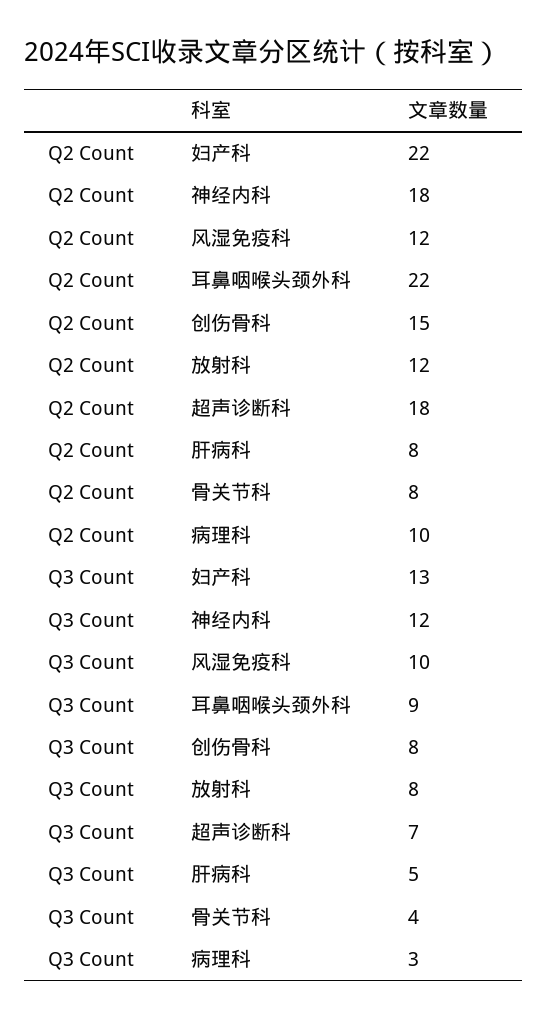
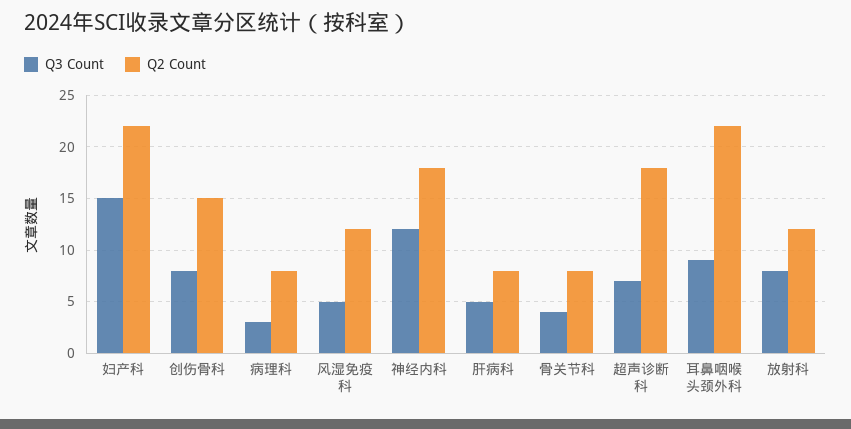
  {
    "Q2 Count": {
      "妇产科": 22,
      "神经内科": 18,
      "风湿免疫科": 12,
      "耳鼻咽喉头颈外科": 22,
      "创伤骨科": 15,
      "放射科": 12,
      "超声诊断科": 18,
      "肝病科": 8,
      "骨关节科": 8,
-     "病理科": 10
+     "病理科": 8
    },
    "Q3 Count": {
-     "妇产科": 13,
+     "妇产科": 15,
      "神经内科": 12,
-     "风湿免疫科": 10,
+     "风湿免疫科": 5,
      "耳鼻咽喉头颈外科": 9,
      "创伤骨科": 8,
      "放射科": 8,
      "超声诊断科": 7,
      "肝病科": 5,
      "骨关节科": 4,
      "病理科": 3
    }
  }

